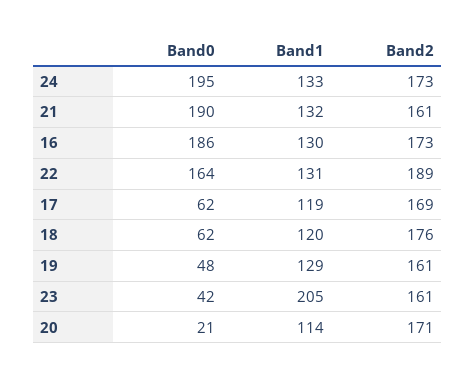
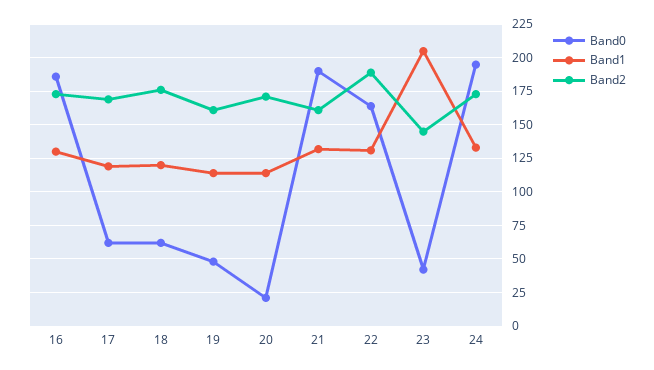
  {
    "Band0": {
      "24": 195,
      "21": 190,
      "16": 186,
      "22": 164,
      "17": 62,
      "18": 62,
      "19": 48,
      "23": 42,
      "20": 21
    },
    "Band1": {
      "24": 133,
      "21": 132,
      "16": 130,
      "22": 131,
      "17": 119,
      "18": 120,
-     "19": 129,
+     "19": 115,
      "23": 205,
      "20": 114
    },
    "Band2": {
      "24": 173,
      "21": 161,
      "16": 173,
      "22": 189,
      "17": 169,
      "18": 176,
      "19": 161,
-     "23": 161,
+     "23": 145,
      "20": 171
    }
  }

